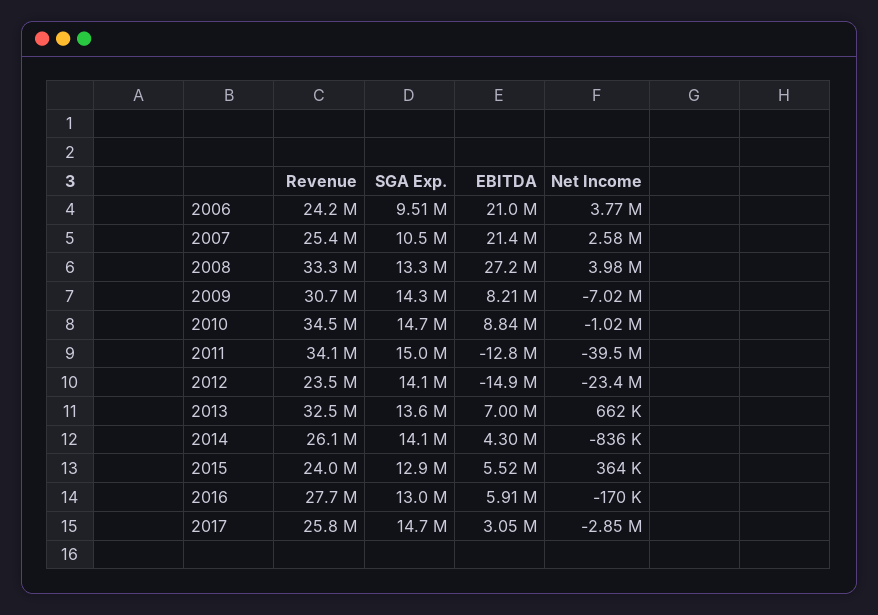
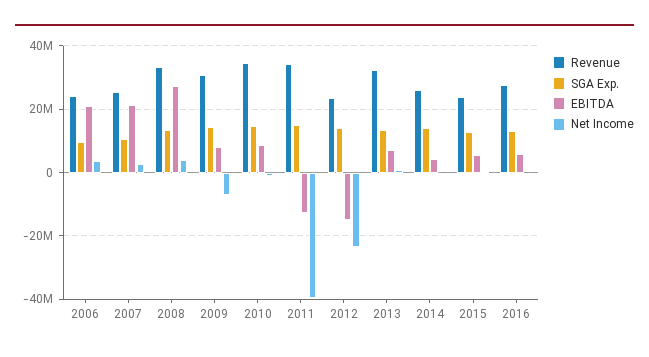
  {
    "Revenue": {
      "2006": 24200000,
      "2007": 25400000,
      "2008": 33300000,
      "2009": 30700000,
      "2010": 34500000,
      "2011": 34100000,
      "2012": 23500000,
      "2013": 32500000,
      "2014": 26100000,
      "2015": 24000000,
-     "2016": 27700000,
+     "2016": 27700000
-     "2017": 25800000
    },
    "SGA Exp.": {
      "2006": 9510000,
      "2007": 10500000,
      "2008": 13300000,
      "2009": 14300000,
      "2010": 14700000,
      "2011": 15000000,
      "2012": 14100000,
      "2013": 13600000,
      "2014": 14100000,
      "2015": 12900000,
-     "2016": 13000000,
+     "2016": 13000000
-     "2017": 14700000
    },
    "EBITDA": {
      "2006": 21000000,
      "2007": 21400000,
      "2008": 27200000,
      "2009": 8210000,
      "2010": 8840000,
      "2011": -12800000,
      "2012": -14900000,
      "2013": 7000000,
      "2014": 4300000,
      "2015": 5520000,
-     "2016": 5910000,
+     "2016": 5910000
-     "2017": 3050000
    },
    "Net Income": {
      "2006": 3770000,
      "2007": 2580000,
      "2008": 3980000,
      "2009": -7020000,
      "2010": -1020000,
      "2011": -39500000,
      "2012": -23400000,
      "2013": 662000,
      "2014": -836000,
      "2015": 364000,
-     "2016": -170000,
+     "2016": -170000
-     "2017": -2850000
    }
  }

